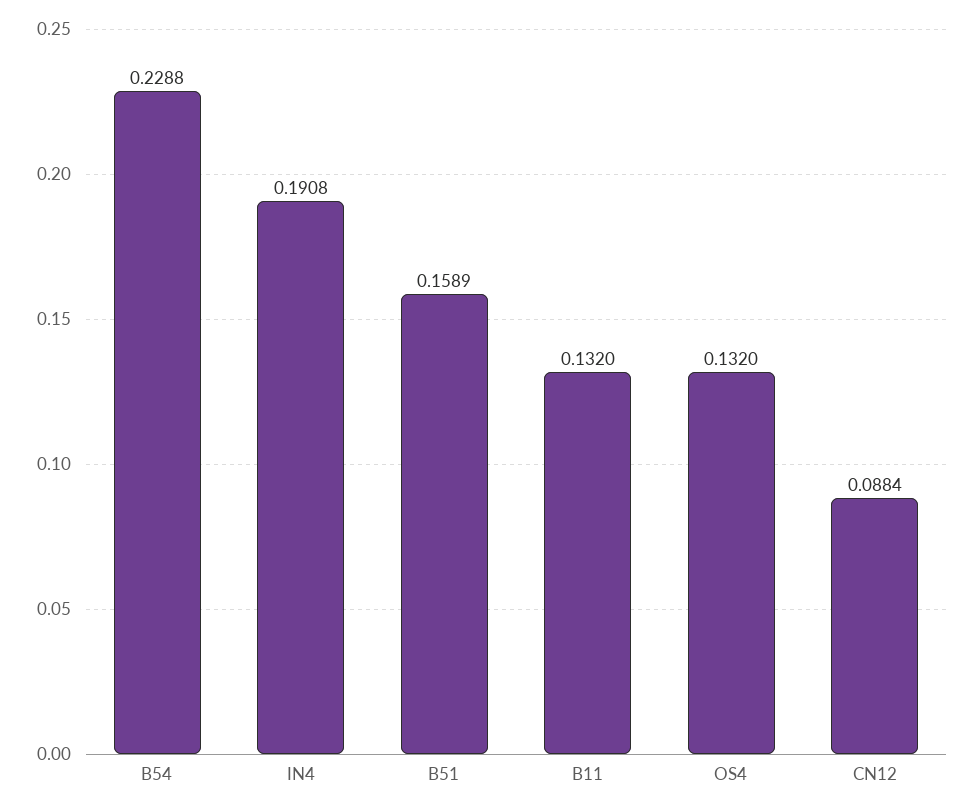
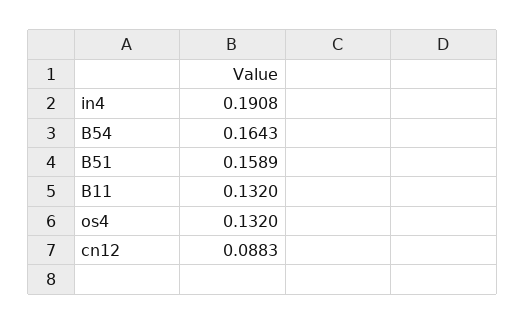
  {
-   "B54": 0.2288,
+   "B54": 0.1643,
    "IN4": 0.1908,
    "B51": 0.1589,
    "B11": 0.132,
    "OS4": 0.132,
-   "CN12": 0.0884
+   "CN12": 0.0883
  }

